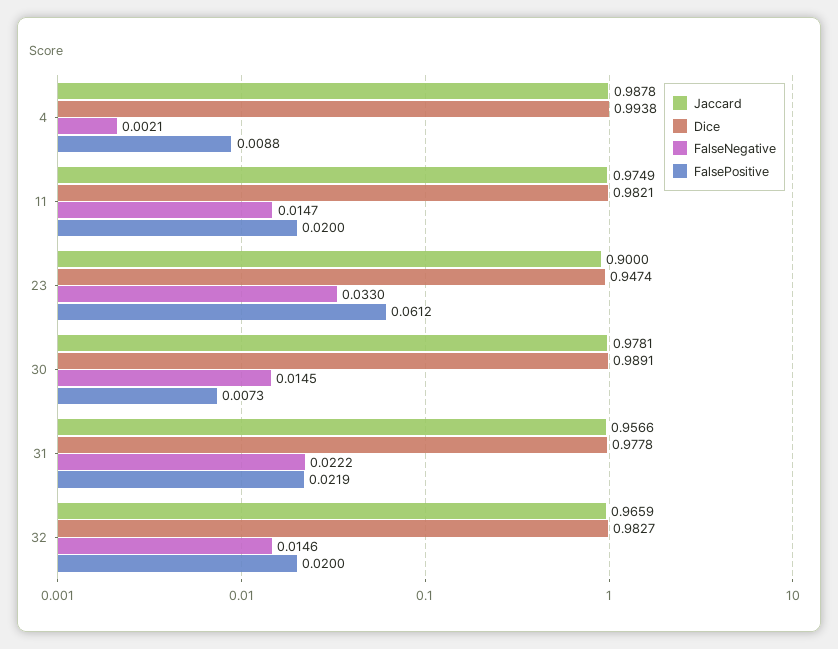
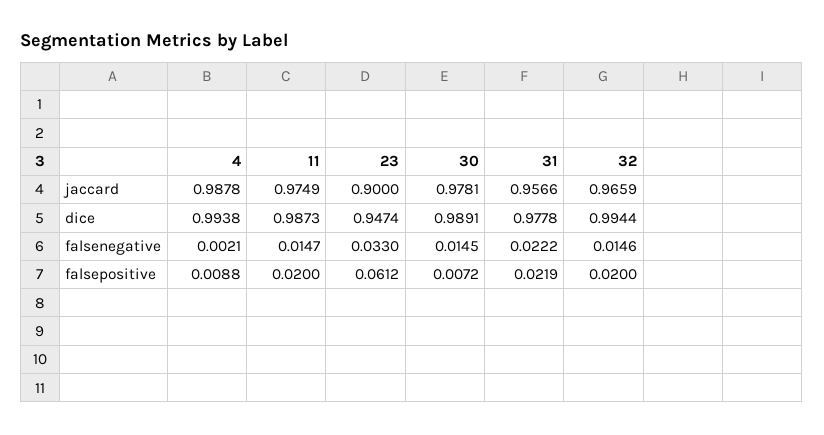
  {
    "Jaccard": {
      "4": 0.9878,
      "11": 0.9749,
      "23": 0.9,
      "30": 0.9781,
      "31": 0.9566,
      "32": 0.9659
    },
    "Dice": {
      "4": 0.9938,
-     "11": 0.9821,
+     "11": 0.9873,
      "23": 0.9474,
      "30": 0.9891,
      "31": 0.9778,
-     "32": 0.9827
+     "32": 0.9944
    },
    "FalseNegative": {
      "4": 0.0021,
      "11": 0.0147,
      "23": 0.033,
      "30": 0.0145,
      "31": 0.0222,
      "32": 0.0146
    },
    "FalsePositive": {
      "4": 0.0088,
      "11": 0.02,
      "23": 0.0612,
-     "30": 0.0073,
+     "30": 0.0072,
      "31": 0.0219,
      "32": 0.02
    }
  }

